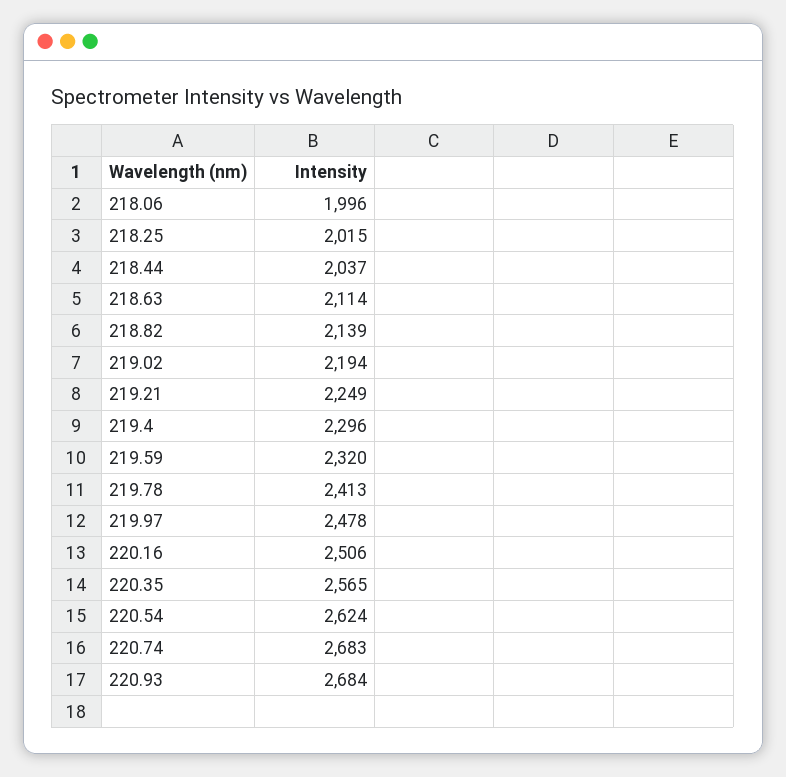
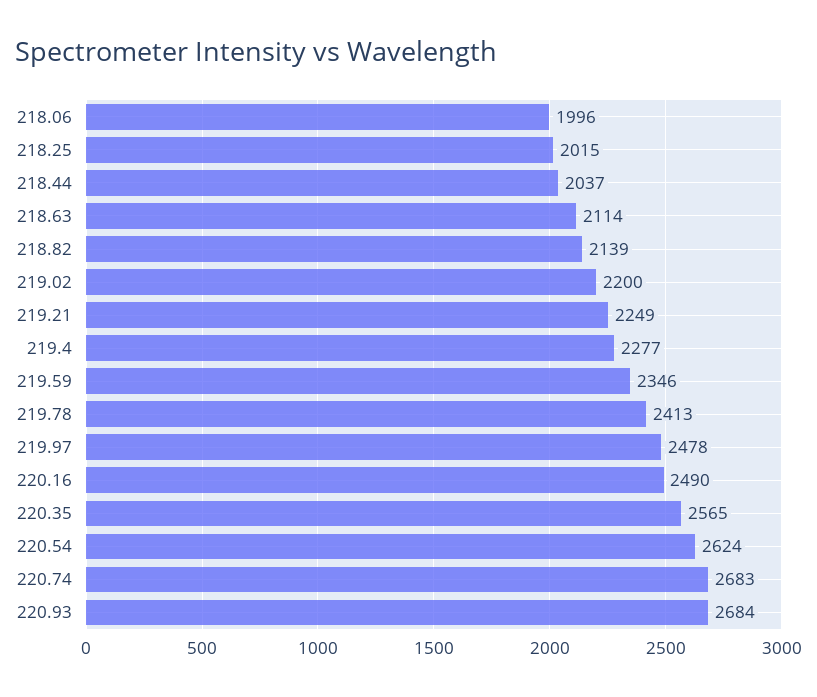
  {
    "218.06": 1996,
    "218.25": 2015,
    "218.44": 2037,
    "218.63": 2114,
    "218.82": 2139,
-   "219.02": 2194,
+   "219.02": 2200,
    "219.21": 2249,
-   "219.4": 2296,
+   "219.4": 2277,
-   "219.59": 2320,
+   "219.59": 2346,
    "219.78": 2413,
    "219.97": 2478,
-   "220.16": 2506,
+   "220.16": 2490,
    "220.35": 2565,
    "220.54": 2624,
    "220.74": 2683,
    "220.93": 2684
  }

